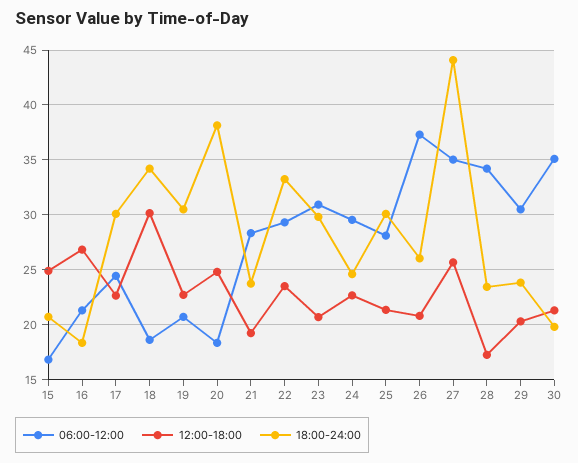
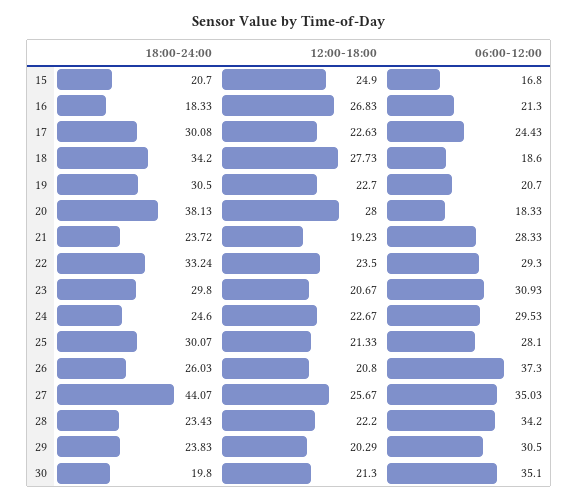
  {
    "06:00-12:00": {
      "15": 16.8,
      "16": 21.3,
      "17": 24.43,
      "18": 18.6,
      "19": 20.7,
      "20": 18.33,
      "21": 28.33,
      "22": 29.3,
      "23": 30.93,
      "24": 29.53,
      "25": 28.1,
      "26": 37.3,
      "27": 35.03,
      "28": 34.2,
      "29": 30.5,
      "30": 35.1
    },
    "12:00-18:00": {
      "15": 24.9,
      "16": 26.83,
      "17": 22.63,
-     "18": 30,
+     "18": 27.73,
      "19": 22.7,
-     "20": 25,
+     "20": 28,
      "21": 19.23,
      "22": 23.5,
      "23": 20.67,
      "24": 22.67,
      "25": 21.33,
      "26": 20.8,
      "27": 25.67,
-     "28": 17,
+     "28": 22.2,
      "29": 20.29,
      "30": 21.3
    },
    "18:00-24:00": {
      "15": 20.7,
      "16": 18.33,
      "17": 30.08,
      "18": 34.2,
      "19": 30.5,
      "20": 38.13,
      "21": 23.72,
      "22": 33.24,
      "23": 29.8,
      "24": 24.6,
      "25": 30.07,
      "26": 26.03,
      "27": 44.07,
      "28": 23.43,
      "29": 23.83,
      "30": 19.8
    }
  }

